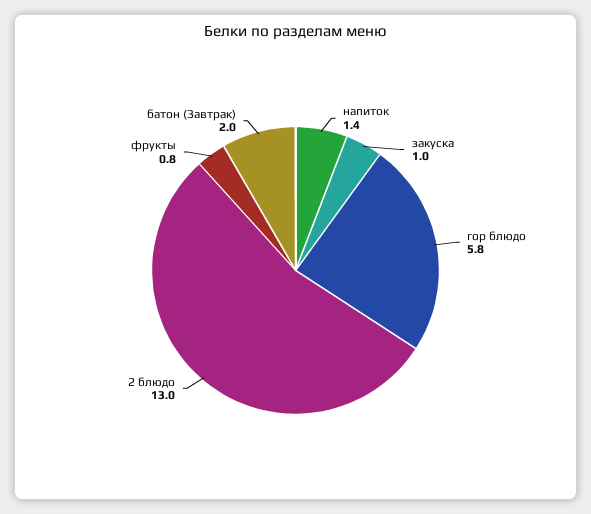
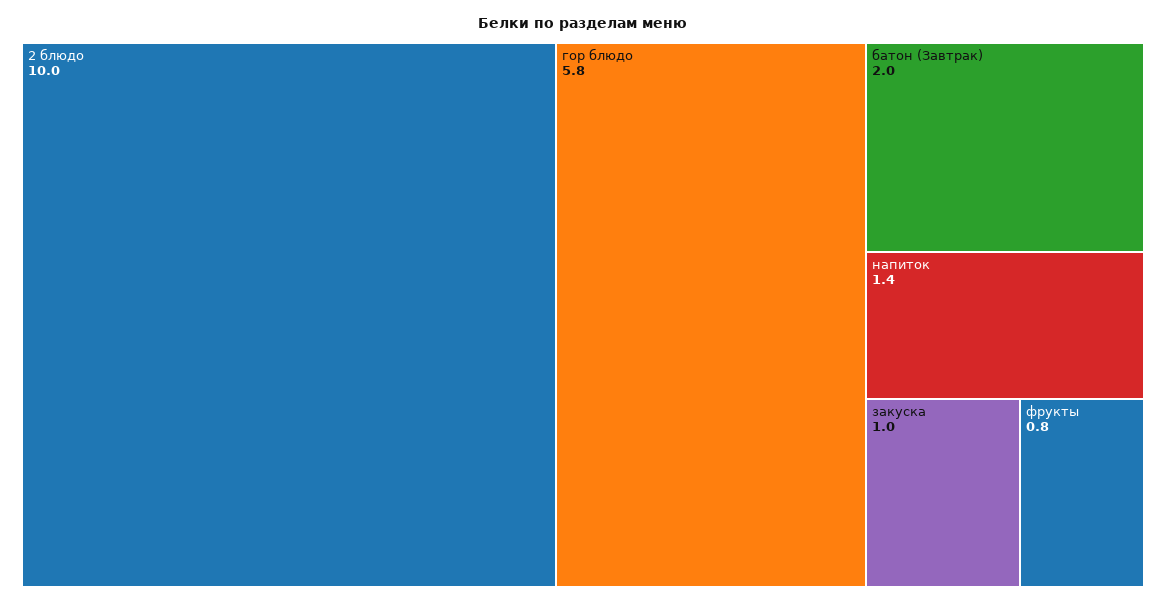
  {
    "напиток": 1.4,
    "закуска": 1,
    "гор блюдо": 5.8,
-   "2 блюдо": 13,
+   "2 блюдо": 10,
    "фрукты": 0.8,
    "батон (Завтрак)": 2
  }

